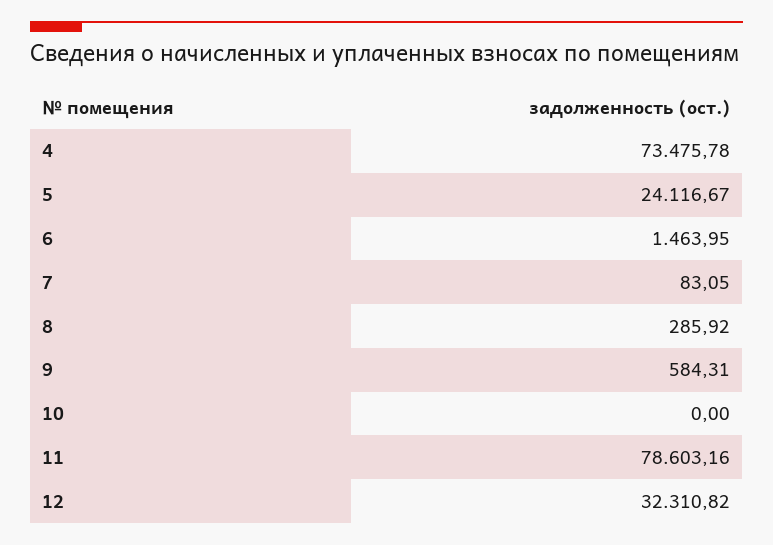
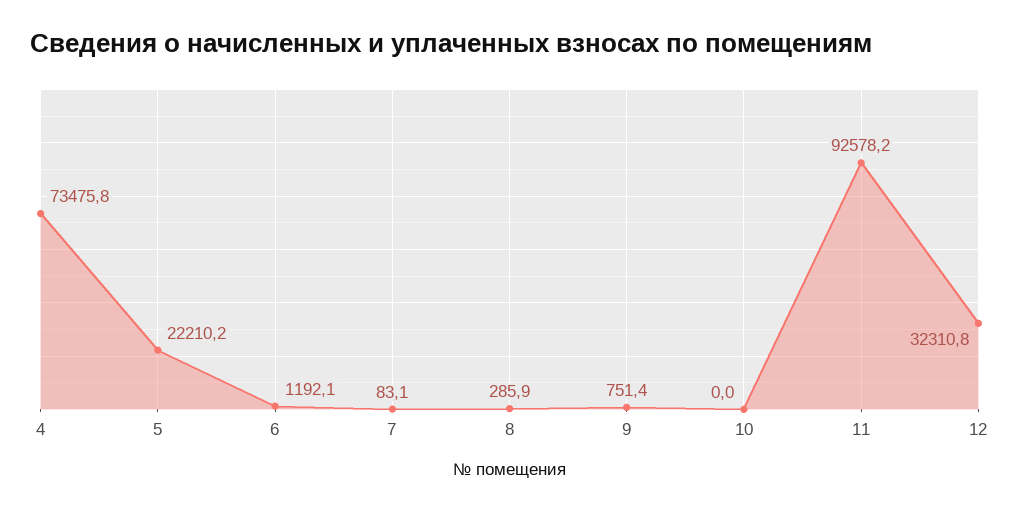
  {
    "4": 73475.78,
-   "5": 24116.67,
+   "5": 22210.2,
-   "6": 1463.95,
+   "6": 1192.1,
    "7": 83.05,
    "8": 285.92,
-   "9": 584.31,
+   "9": 751.4,
    "10": 0,
-   "11": 78603.16,
+   "11": 92578.2,
    "12": 32310.82
  }

